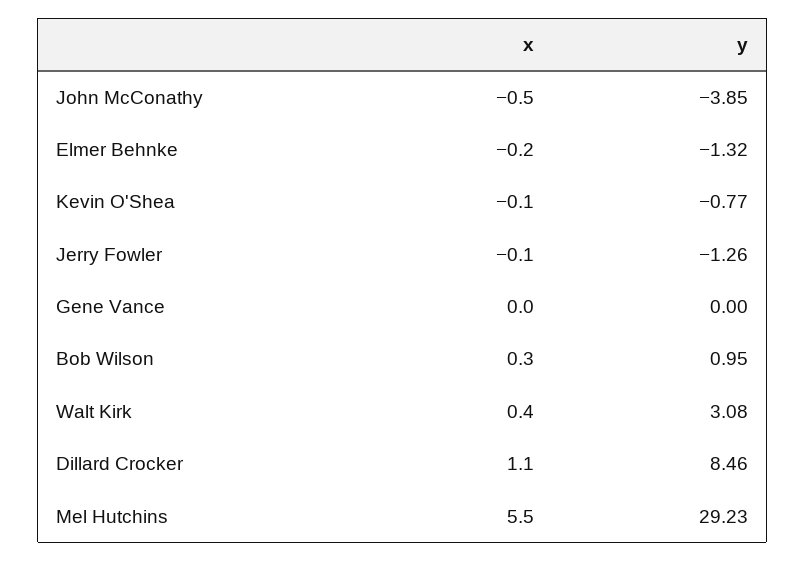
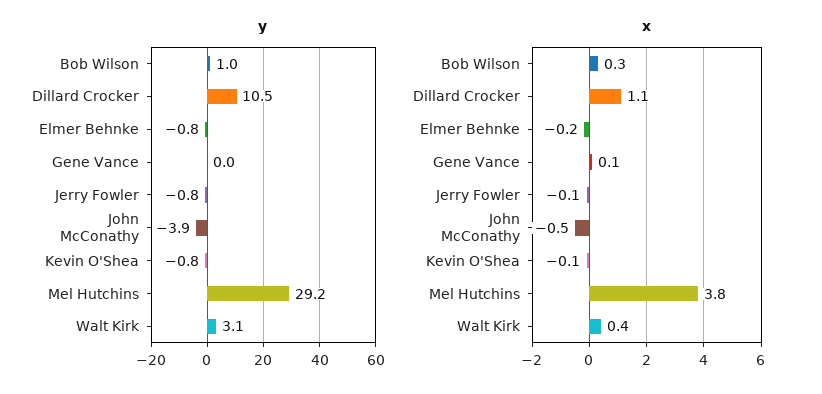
  {
    "x": {
      "John McConathy": -0.5,
      "Elmer Behnke": -0.2,
      "Kevin O'Shea": -0.1,
      "Jerry Fowler": -0.1,
-     "Gene Vance": 0,
+     "Gene Vance": 0.1,
      "Bob Wilson": 0.3,
      "Walt Kirk": 0.4,
      "Dillard Crocker": 1.1,
-     "Mel Hutchins": 5.5
+     "Mel Hutchins": 3.8
    },
    "y": {
      "John McConathy": -3.85,
-     "Elmer Behnke": -1.32,
+     "Elmer Behnke": -0.8,
      "Kevin O'Shea": -0.77,
-     "Jerry Fowler": -1.26,
+     "Jerry Fowler": -0.8,
      "Gene Vance": 0,
      "Bob Wilson": 0.95,
      "Walt Kirk": 3.08,
-     "Dillard Crocker": 8.46,
+     "Dillard Crocker": 10.5,
      "Mel Hutchins": 29.23
    }
  }

